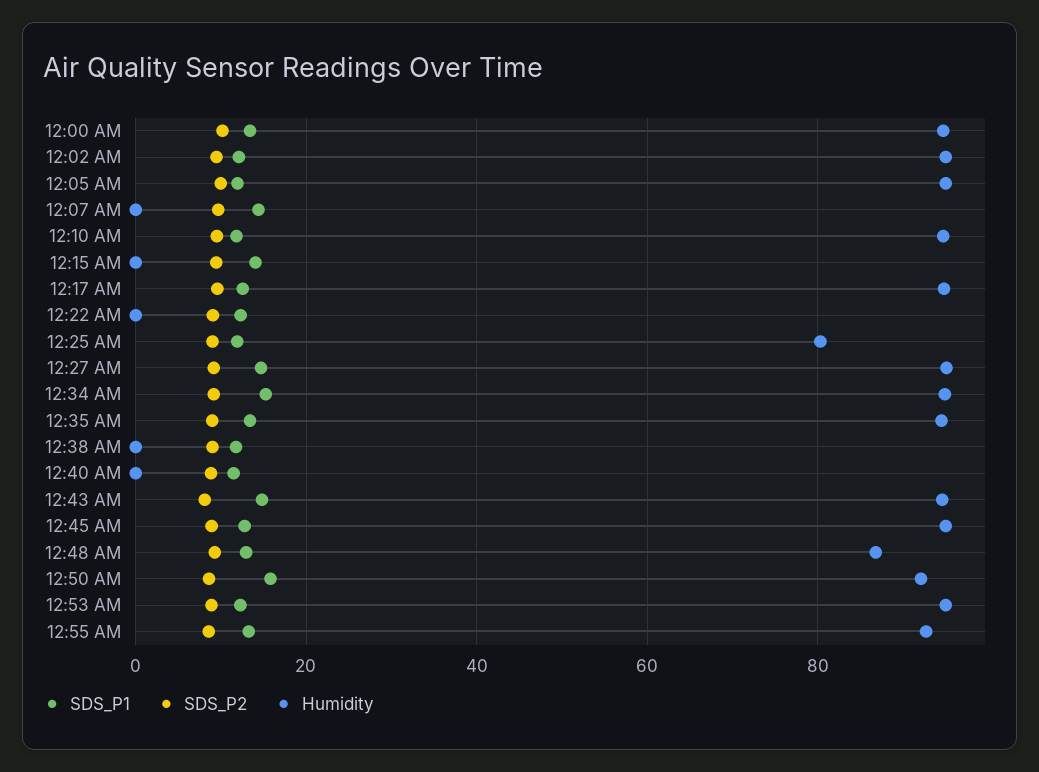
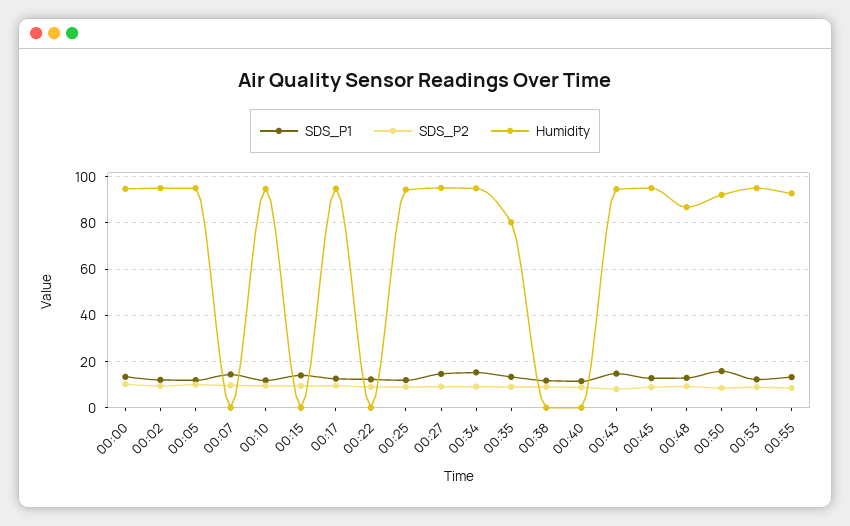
  {
    "SDS_P1": {
      "12:00 AM": 14,
      "12:02 AM": 12,
      "12:05 AM": 12,
      "12:07 AM": 14,
      "12:10 AM": 12,
      "12:15 AM": 14,
      "12:17 AM": 12,
      "12:22 AM": 12,
      "12:25 AM": 12,
      "12:27 AM": 14,
      "12:34 AM": 16,
      "12:35 AM": 14,
      "12:38 AM": 12,
      "12:40 AM": 12,
      "12:43 AM": 14,
      "12:45 AM": 12,
      "12:48 AM": 12,
      "12:50 AM": 16,
      "12:53 AM": 12,
      "12:55 AM": 14
    },
    "SDS_P2": {
      "12:00 AM": 10,
      "12:02 AM": 10,
      "12:05 AM": 10,
      "12:07 AM": 10,
      "12:10 AM": 10,
      "12:15 AM": 10,
      "12:17 AM": 10,
      "12:22 AM": 10,
      "12:25 AM": 10,
      "12:27 AM": 10,
      "12:34 AM": 10,
      "12:35 AM": 8,
      "12:38 AM": 10,
      "12:40 AM": 8,
      "12:43 AM": 8,
      "12:45 AM": 8,
      "12:48 AM": 10,
      "12:50 AM": 8,
      "12:53 AM": 8,
      "12:55 AM": 8
    },
    "Humidity": {
      "12:00 AM": 94,
      "12:02 AM": 96,
      "12:05 AM": 96,
      "12:07 AM": 0,
      "12:10 AM": 94,
      "12:15 AM": 0,
      "12:17 AM": 94,
      "12:22 AM": 0,
-     "12:25 AM": 80,
+     "12:25 AM": 95,
      "12:27 AM": 96,
      "12:34 AM": 94,
-     "12:35 AM": 94,
+     "12:35 AM": 80,
      "12:38 AM": 0,
      "12:40 AM": 0,
      "12:43 AM": 94,
      "12:45 AM": 96,
      "12:48 AM": 86,
      "12:50 AM": 92,
      "12:53 AM": 96,
      "12:55 AM": 92
    }
  }

